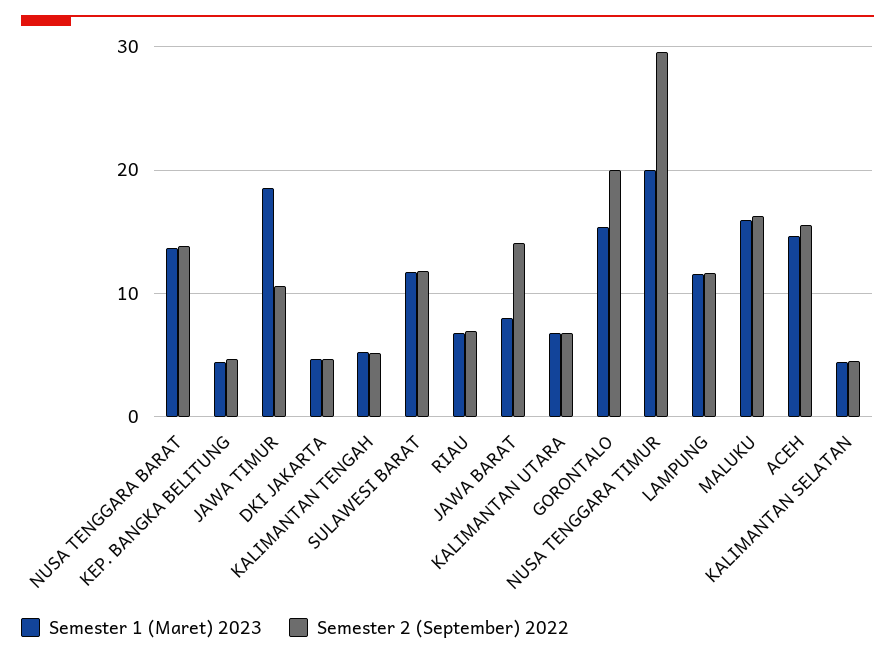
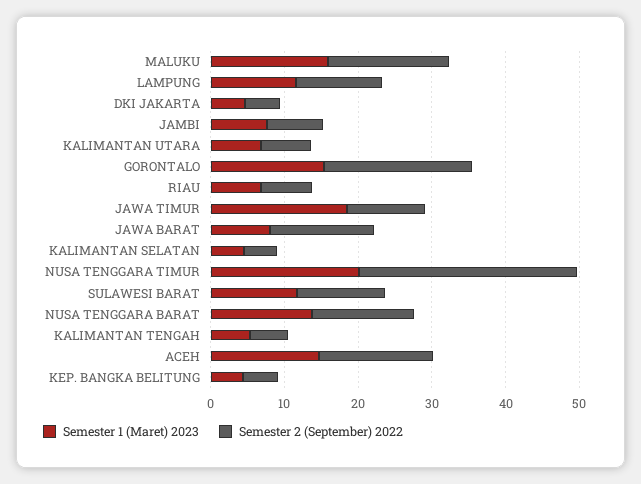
  {
    "Semester 1 (Maret) 2023": {
      "NUSA TENGGARA BARAT": 14,
      "KEP. BANGKA BELITUNG": 4,
      "JAWA TIMUR": 19,
      "DKI JAKARTA": 5,
      "KALIMANTAN TENGAH": 5,
      "SULAWESI BARAT": 12,
      "RIAU": 7,
      "JAWA BARAT": 8,
      "KALIMANTAN UTARA": 7,
      "GORONTALO": 15,
      "NUSA TENGGARA TIMUR": 20,
      "LAMPUNG": 12,
      "MALUKU": 16,
      "ACEH": 15,
-     "KALIMANTAN SELATAN": 4
+     "KALIMANTAN SELATAN": 4,
+     "JAMBI": 8
    },
    "Semester 2 (September) 2022": {
      "NUSA TENGGARA BARAT": 14,
      "KEP. BANGKA BELITUNG": 5,
      "JAWA TIMUR": 11,
      "DKI JAKARTA": 5,
      "KALIMANTAN TENGAH": 5,
      "SULAWESI BARAT": 12,
      "RIAU": 7,
      "JAWA BARAT": 14,
      "KALIMANTAN UTARA": 7,
      "GORONTALO": 20,
      "NUSA TENGGARA TIMUR": 30,
      "LAMPUNG": 12,
      "MALUKU": 16,
      "ACEH": 16,
-     "KALIMANTAN SELATAN": 5
+     "KALIMANTAN SELATAN": 5,
+     "JAMBI": 8
    }
  }

